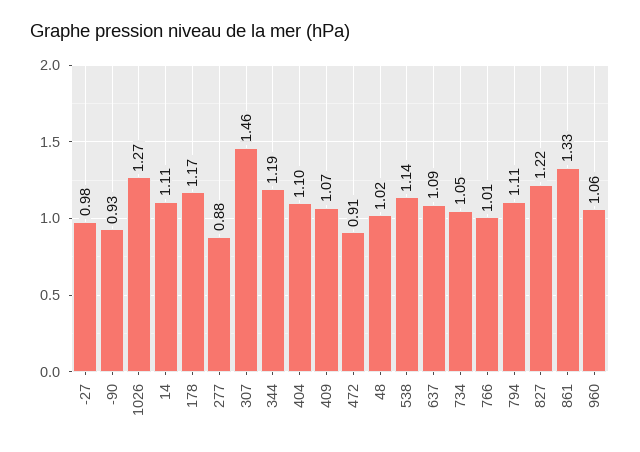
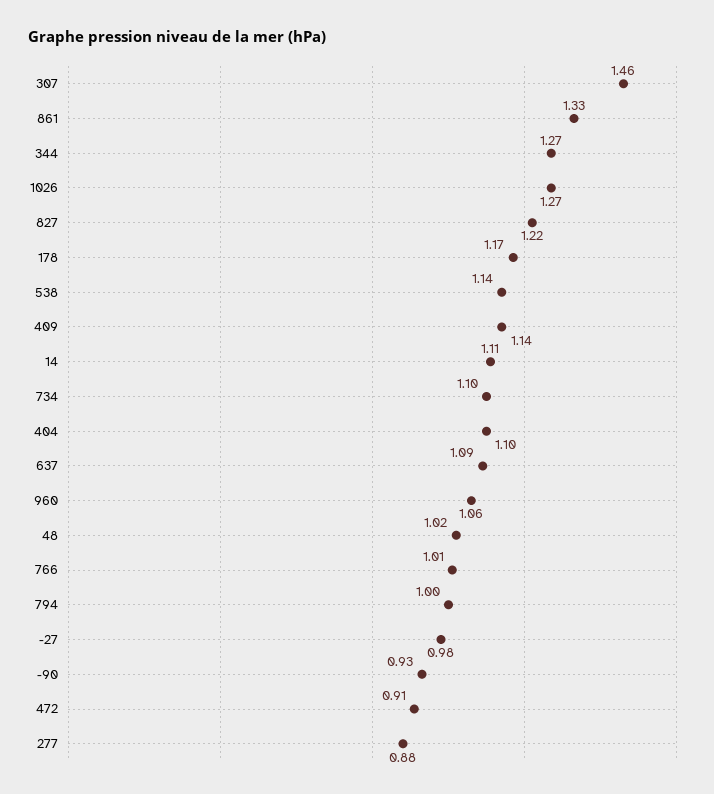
  {
    "-27": 0.98,
    "-90": 0.93,
    "1026": 1.27,
    "14": 1.11,
    "178": 1.17,
    "277": 0.88,
    "307": 1.46,
-   "344": 1.19,
+   "344": 1.27,
    "404": 1.1,
-   "409": 1.07,
+   "409": 1.14,
    "472": 0.91,
    "48": 1.02,
    "538": 1.14,
    "637": 1.09,
-   "734": 1.05,
+   "734": 1.1,
    "766": 1.01,
-   "794": 1.11,
+   "794": 1,
    "827": 1.22,
    "861": 1.33,
    "960": 1.06
  }

